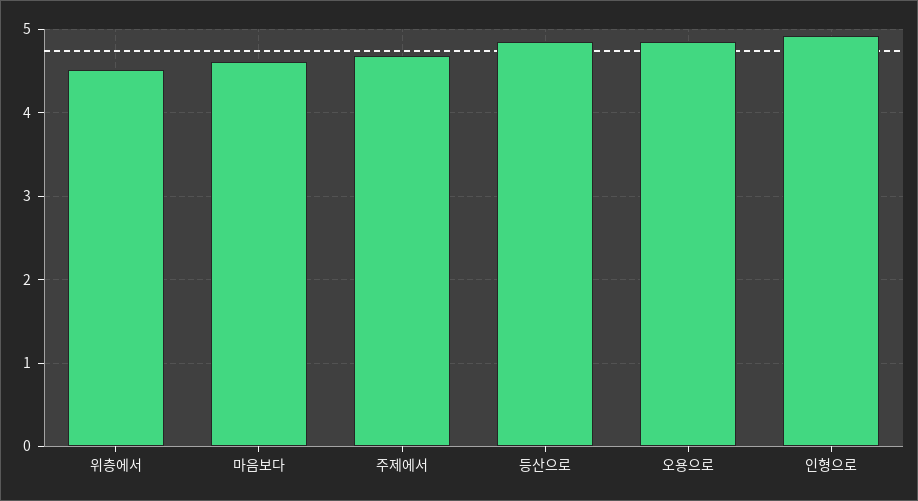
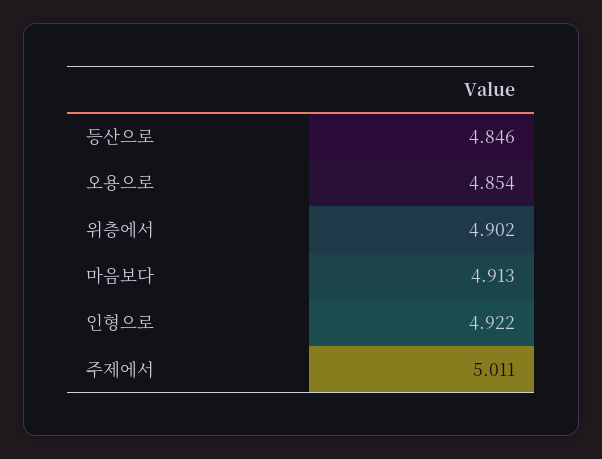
  {
-   "위층에서": 4.5,
+   "위층에서": 4.902,
-   "마음보다": 4.6,
+   "마음보다": 4.913,
-   "주제에서": 4.7,
+   "주제에서": 5.011,
    "등산으로": 4.846,
    "오용으로": 4.854,
    "인형으로": 4.922
  }

